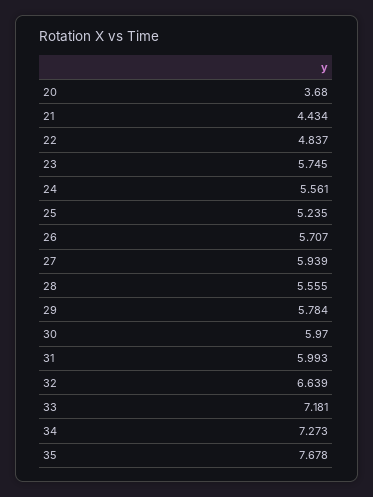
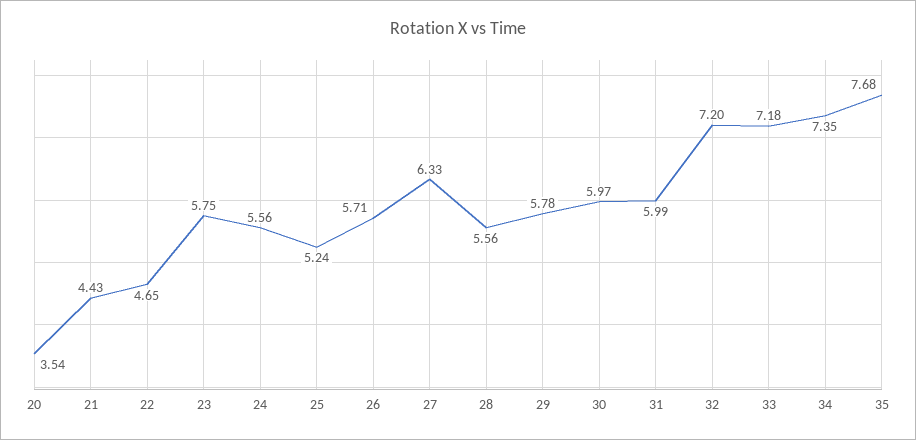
  {
-   "20": 3.68,
+   "20": 3.54,
    "21": 4.434,
-   "22": 4.837,
+   "22": 4.65,
    "23": 5.745,
    "24": 5.561,
    "25": 5.235,
    "26": 5.707,
-   "27": 5.939,
+   "27": 6.33,
    "28": 5.555,
    "29": 5.784,
    "30": 5.97,
    "31": 5.993,
-   "32": 6.639,
+   "32": 7.2,
    "33": 7.181,
-   "34": 7.273,
+   "34": 7.35,
    "35": 7.678
  }

